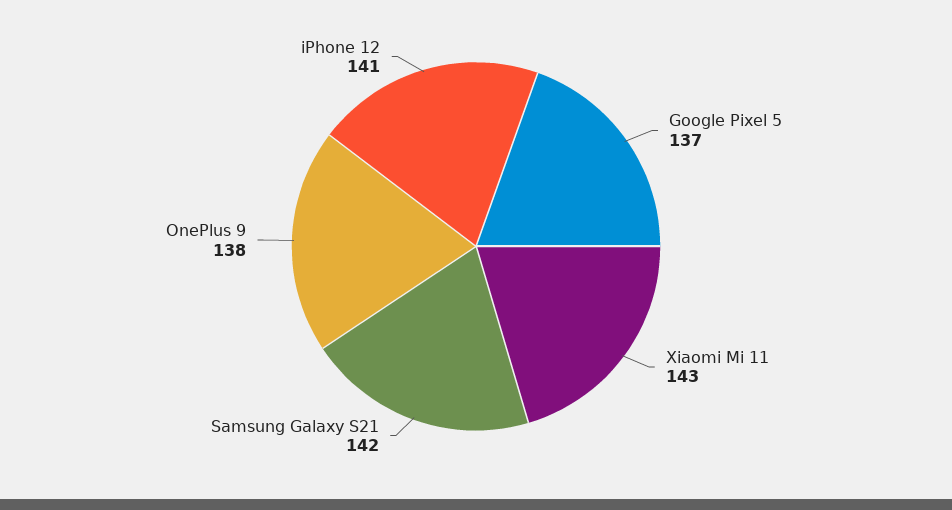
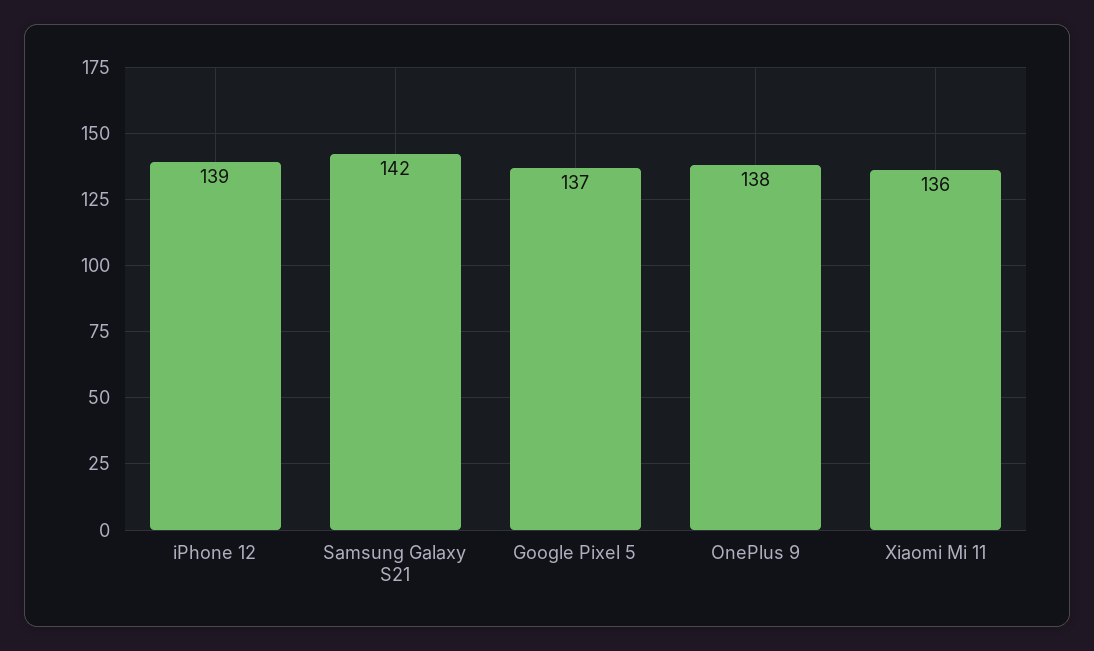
  {
    "Google Pixel 5": 137,
-   "Xiaomi Mi 11": 143,
+   "Xiaomi Mi 11": 136,
    "Samsung Galaxy S21": 142,
    "OnePlus 9": 138,
-   "iPhone 12": 141
+   "iPhone 12": 139
  }

